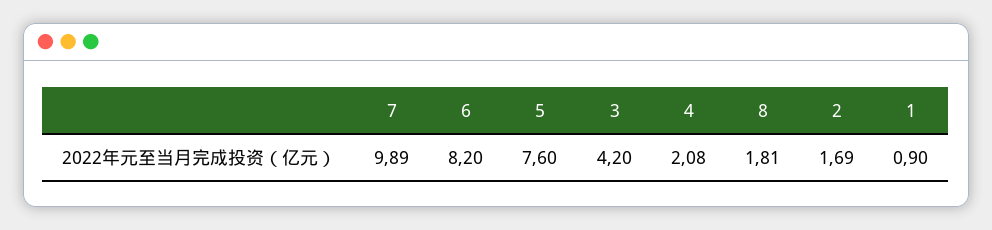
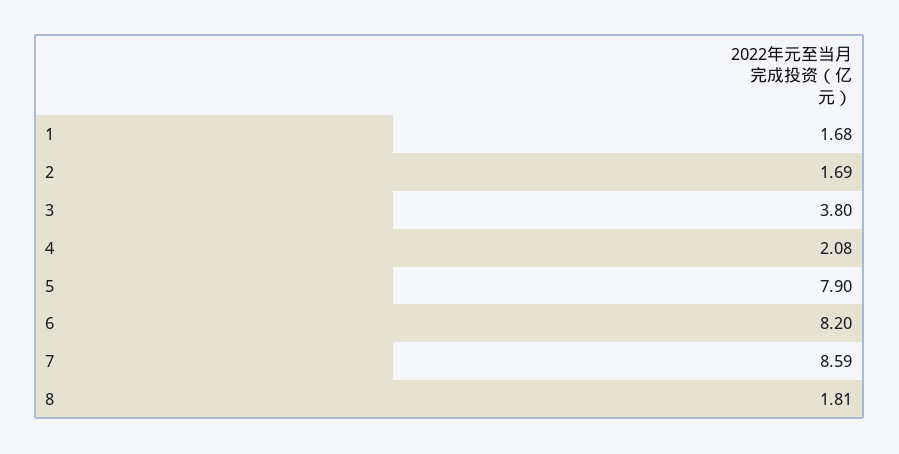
  {
-   "7": 9.89,
+   "7": 8.59,
    "6": 8.2,
-   "5": 7.6,
+   "5": 7.9,
-   "3": 4.2,
+   "3": 3.8,
    "4": 2.08,
    "8": 1.81,
    "2": 1.69,
-   "1": 0.9
+   "1": 1.68
  }

